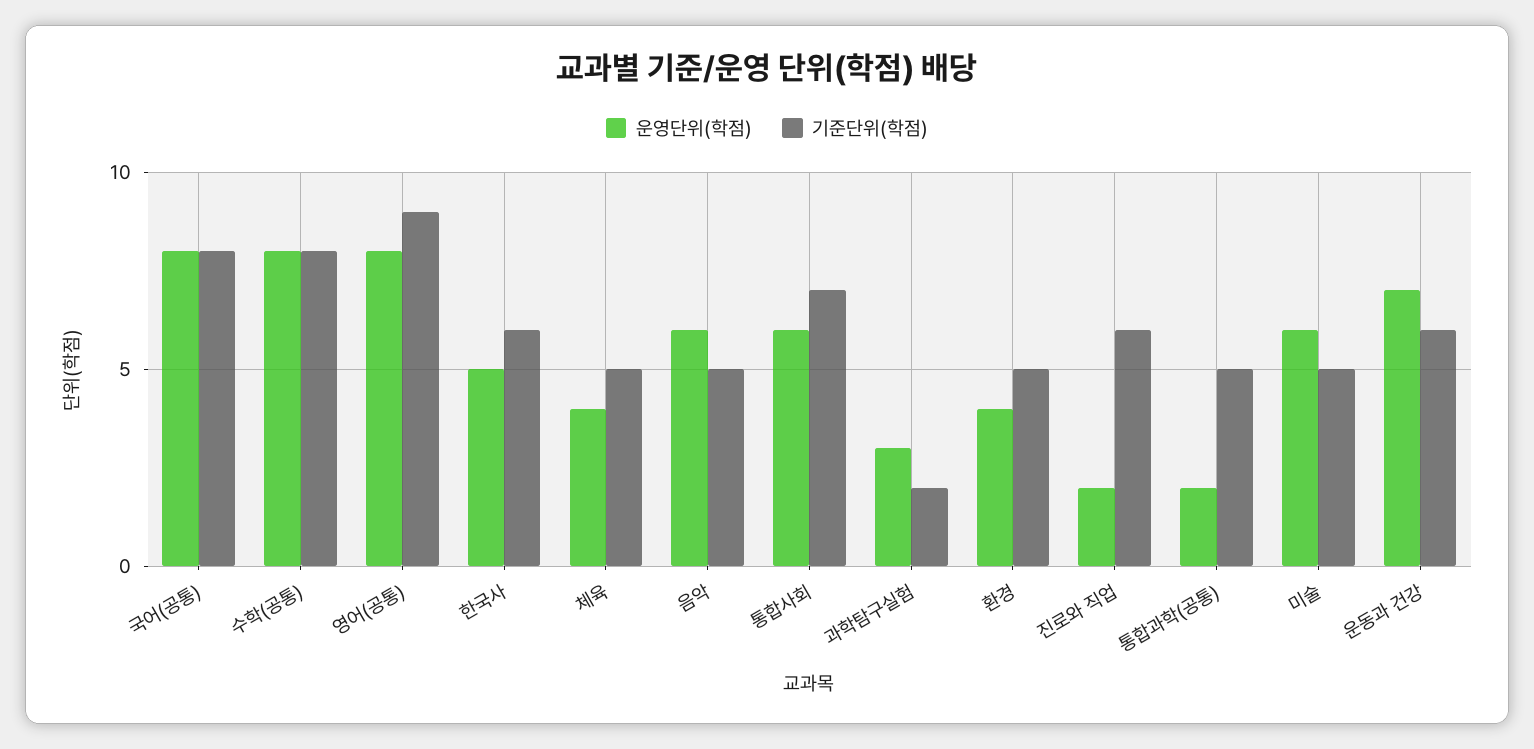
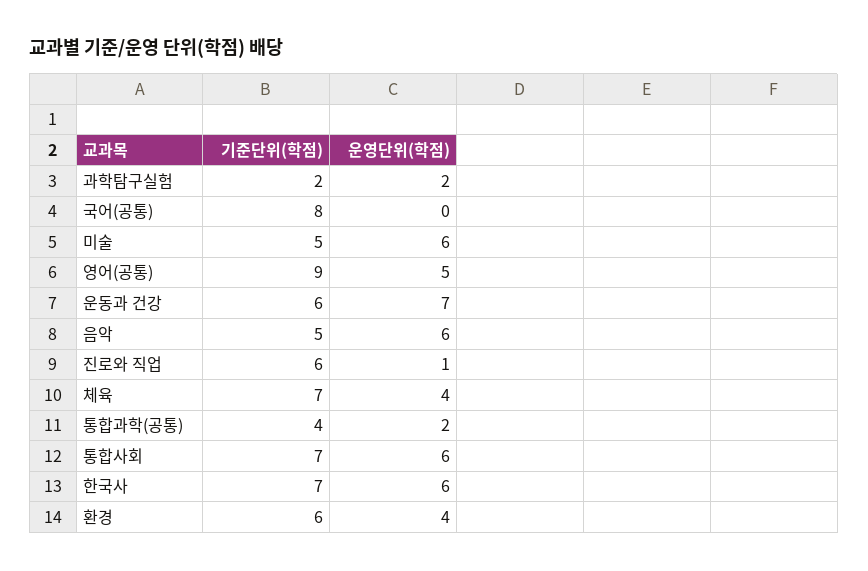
  {
    "운영단위(학점)": {
-     "국어(공통)": 8,
+     "국어(공통)": 0,
-     "수학(공통)": 8,
-     "영어(공통)": 8,
+     "영어(공통)": 5,
-     "한국사": 5,
+     "한국사": 6,
      "체육": 4,
      "음악": 6,
      "통합사회": 6,
-     "과학탐구실험": 3,
+     "과학탐구실험": 2,
      "환경": 4,
-     "진로와 직업": 2,
+     "진로와 직업": 1,
      "통합과학(공통)": 2,
      "미술": 6,
      "운동과 건강": 7
    },
    "기준단위(학점)": {
      "국어(공통)": 8,
-     "수학(공통)": 8,
      "영어(공통)": 9,
-     "한국사": 6,
+     "한국사": 7,
-     "체육": 5,
+     "체육": 7,
      "음악": 5,
      "통합사회": 7,
      "과학탐구실험": 2,
-     "환경": 5,
+     "환경": 6,
      "진로와 직업": 6,
-     "통합과학(공통)": 5,
+     "통합과학(공통)": 4,
      "미술": 5,
      "운동과 건강": 6
    }
  }

